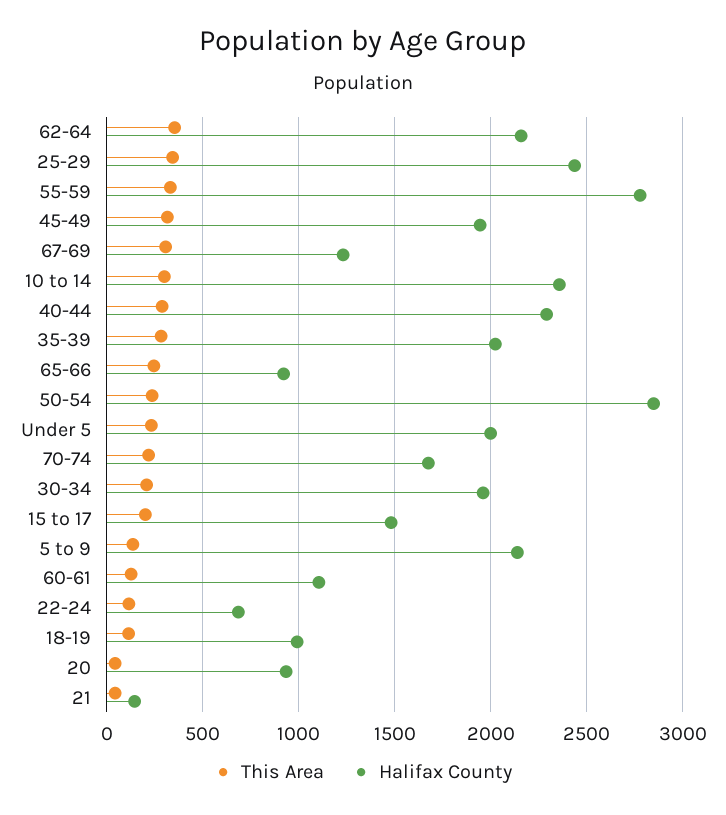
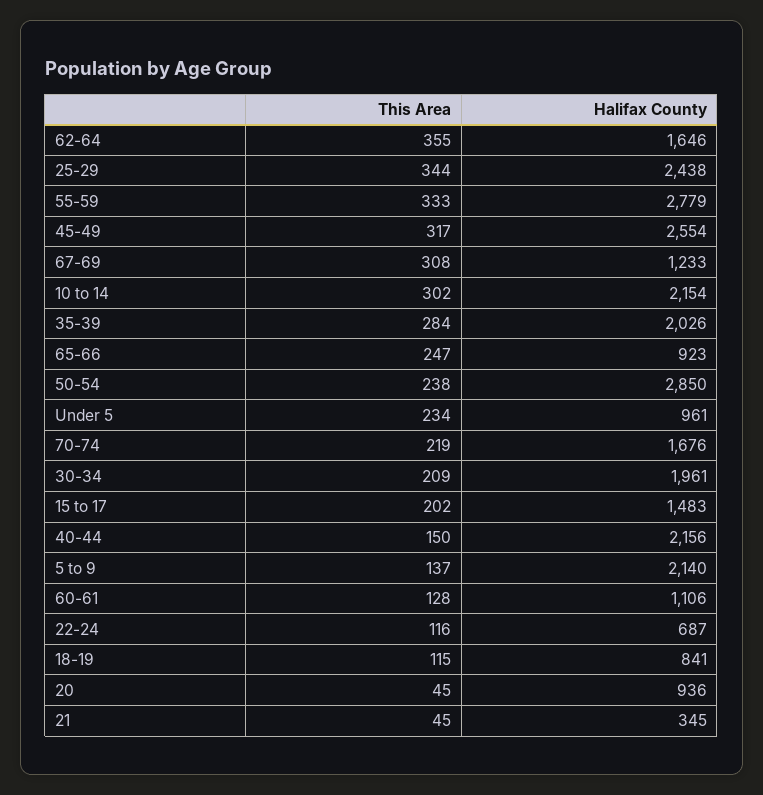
  {
    "This Area": {
      "62-64": 355,
      "25-29": 344,
      "55-59": 333,
      "45-49": 317,
      "67-69": 308,
      "10 to 14": 302,
-     "40-44": 300,
+     "40-44": 150,
      "35-39": 284,
      "65-66": 247,
      "50-54": 238,
      "Under 5": 234,
      "70-74": 219,
      "30-34": 209,
      "15 to 17": 202,
      "5 to 9": 137,
      "60-61": 128,
      "22-24": 116,
      "18-19": 115,
      "20": 45,
      "21": 45
    },
    "Halifax County": {
-     "62-64": 2150,
+     "62-64": 1646,
      "25-29": 2438,
      "55-59": 2779,
-     "45-49": 1950,
+     "45-49": 2554,
      "67-69": 1233,
-     "10 to 14": 2350,
+     "10 to 14": 2154,
-     "40-44": 2300,
+     "40-44": 2156,
      "35-39": 2026,
      "65-66": 923,
      "50-54": 2850,
-     "Under 5": 2000,
+     "Under 5": 961,
      "70-74": 1676,
      "30-34": 1961,
      "15 to 17": 1483,
      "5 to 9": 2140,
      "60-61": 1106,
      "22-24": 687,
-     "18-19": 1000,
+     "18-19": 841,
      "20": 936,
-     "21": 150
+     "21": 345
    }
  }

